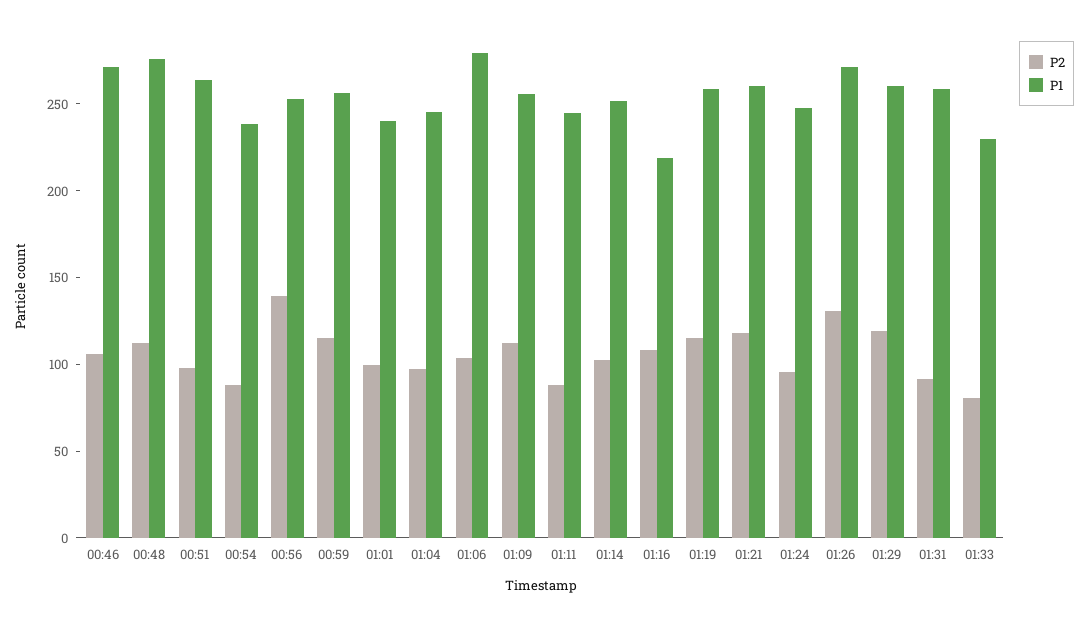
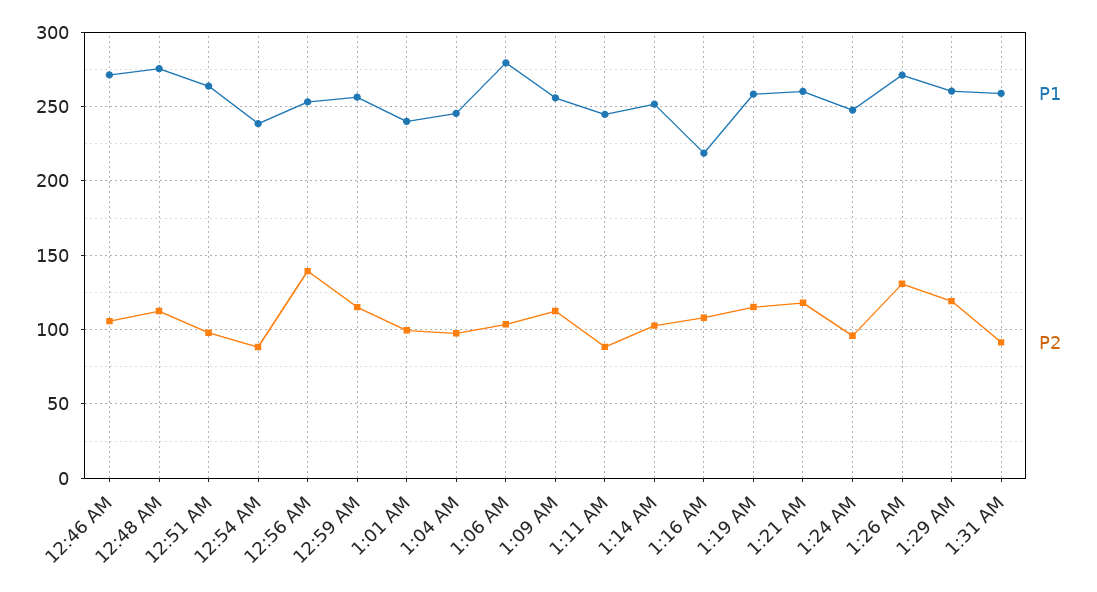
  {
    "P2": {
      "00:46": 105,
      "00:48": 110,
      "00:51": 100,
      "00:54": 90,
      "00:56": 140,
      "00:59": 115,
      "01:01": 100,
      "01:04": 100,
      "01:06": 105,
      "01:09": 110,
      "01:11": 90,
      "01:14": 105,
      "01:16": 110,
      "01:19": 115,
      "01:21": 120,
      "01:24": 95,
      "01:26": 130,
      "01:29": 120,
-     "01:31": 90,
+     "01:31": 90
-     "01:33": 80
    },
    "P1": {
      "00:46": 270,
      "00:48": 275,
      "00:51": 265,
      "00:54": 240,
      "00:56": 255,
      "00:59": 255,
      "01:01": 240,
      "01:04": 245,
      "01:06": 280,
      "01:09": 255,
      "01:11": 245,
      "01:14": 250,
      "01:16": 220,
      "01:19": 260,
      "01:21": 260,
      "01:24": 250,
      "01:26": 270,
      "01:29": 260,
-     "01:31": 260,
+     "01:31": 260
-     "01:33": 230
    }
  }

